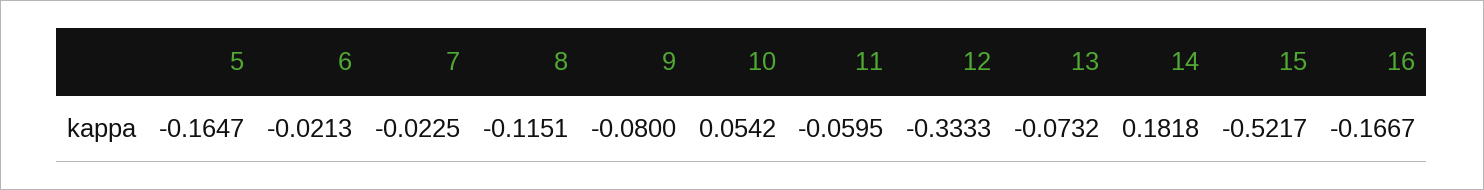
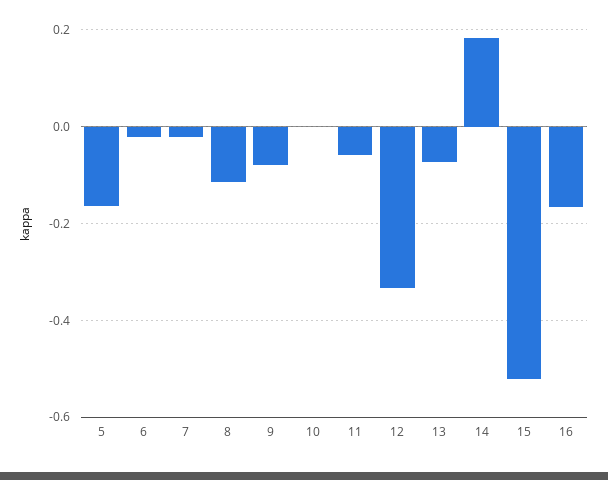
  {
    "5": -0.1647,
    "6": -0.0213,
    "7": -0.0225,
    "8": -0.1151,
    "9": -0.08,
-   "10": 0.0542,
+   "10": 0,
    "11": -0.0595,
    "12": -0.3333,
    "13": -0.0732,
    "14": 0.1818,
    "15": -0.5217,
    "16": -0.1667
  }

